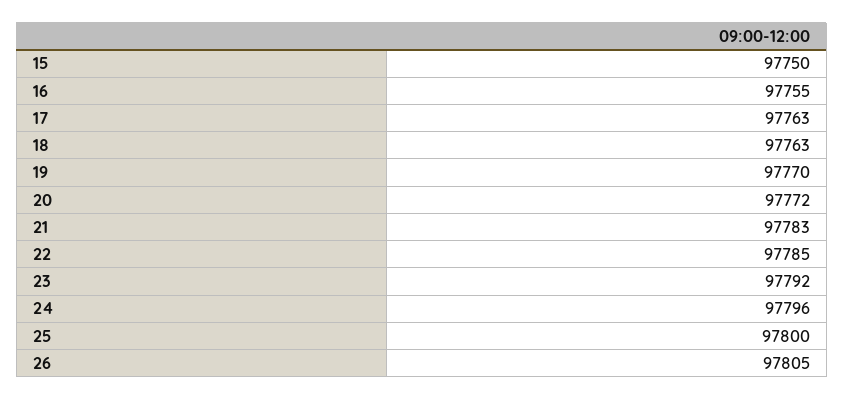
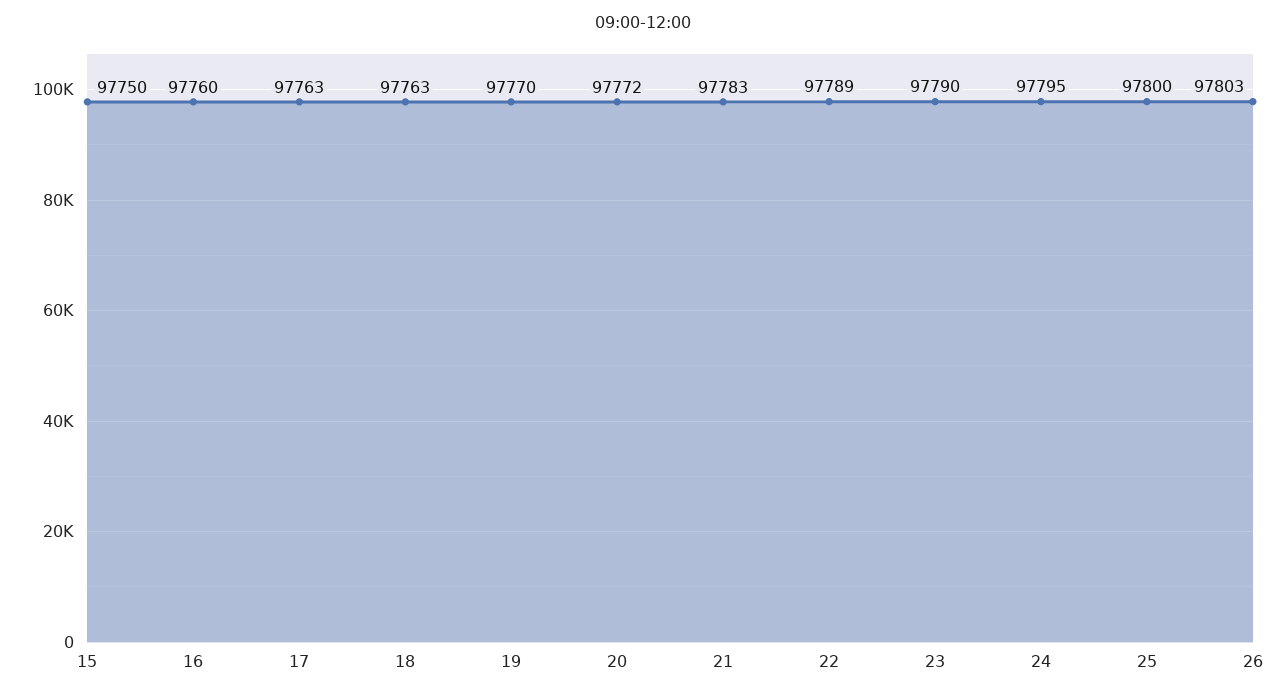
  {
    "15": 97750,
-   "16": 97755,
+   "16": 97760,
    "17": 97763,
    "18": 97763,
    "19": 97770,
    "20": 97772,
    "21": 97783,
-   "22": 97785,
+   "22": 97789,
-   "23": 97792,
+   "23": 97790,
-   "24": 97796,
+   "24": 97795,
    "25": 97800,
-   "26": 97805
+   "26": 97803
  }

